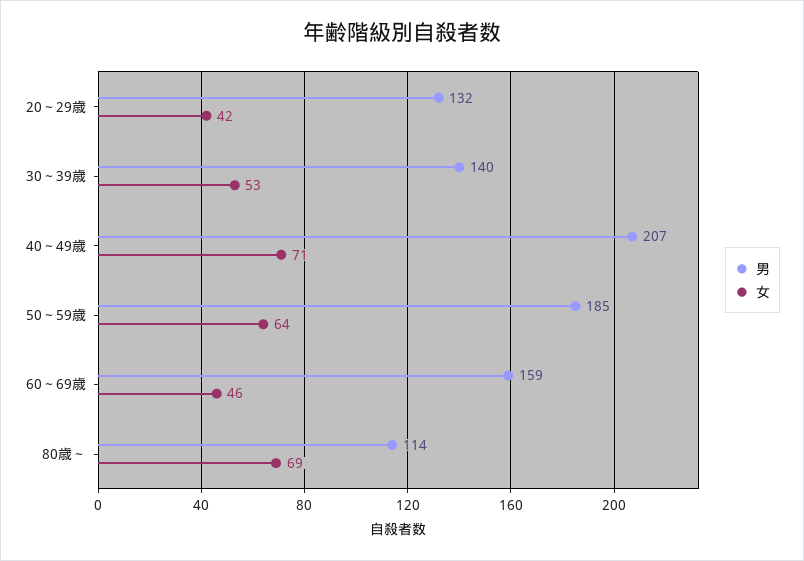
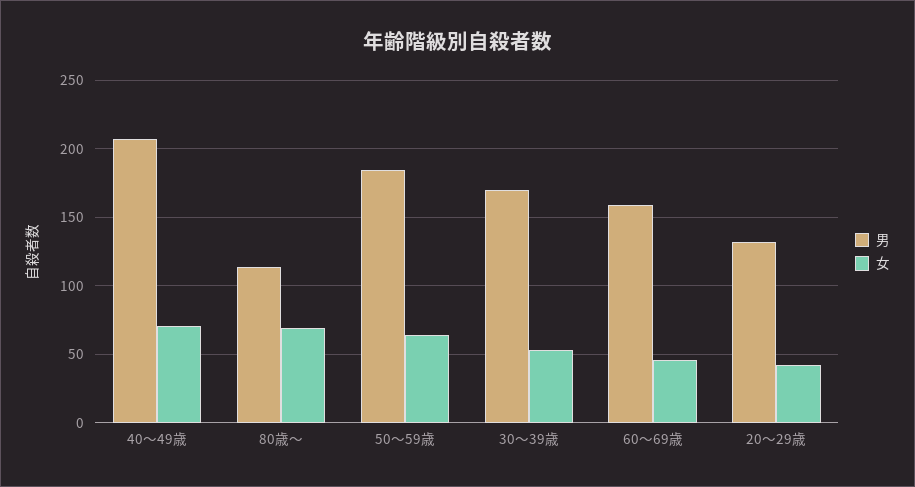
  {
    "男": {
      "20～29歳": 132,
-     "30～39歳": 140,
+     "30～39歳": 170,
      "40～49歳": 207,
      "50～59歳": 185,
      "60～69歳": 159,
      "80歳～": 114
    },
    "女": {
      "20～29歳": 42,
      "30～39歳": 53,
      "40～49歳": 71,
      "50～59歳": 64,
      "60～69歳": 46,
      "80歳～": 69
    }
  }

